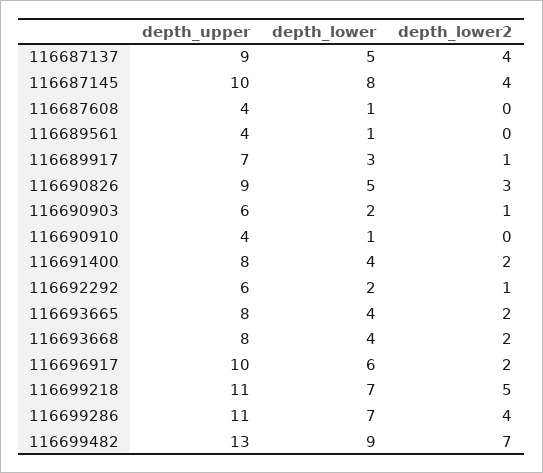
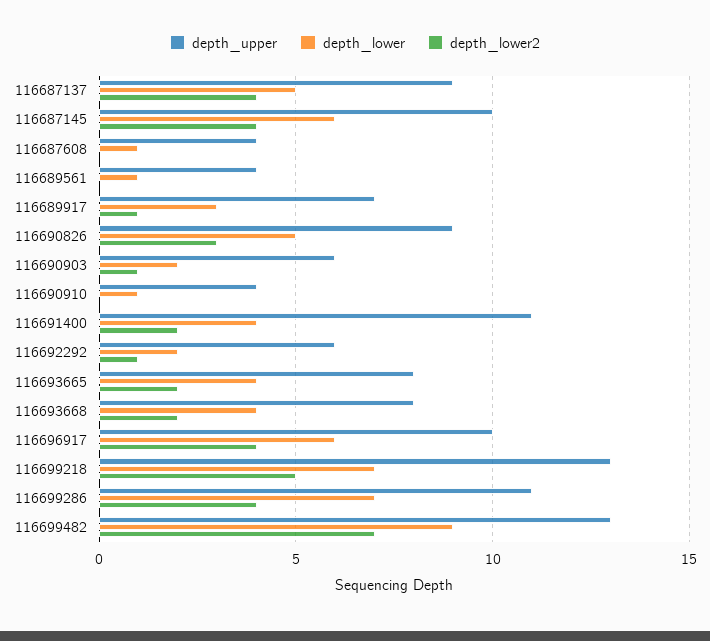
  {
    "depth_upper": {
      "116687137": 9,
      "116687145": 10,
      "116687608": 4,
      "116689561": 4,
      "116689917": 7,
      "116690826": 9,
      "116690903": 6,
      "116690910": 4,
-     "116691400": 8,
+     "116691400": 11,
      "116692292": 6,
      "116693665": 8,
      "116693668": 8,
      "116696917": 10,
-     "116699218": 11,
+     "116699218": 13,
      "116699286": 11,
      "116699482": 13
    },
    "depth_lower": {
      "116687137": 5,
-     "116687145": 8,
+     "116687145": 6,
      "116687608": 1,
      "116689561": 1,
      "116689917": 3,
      "116690826": 5,
      "116690903": 2,
      "116690910": 1,
      "116691400": 4,
      "116692292": 2,
      "116693665": 4,
      "116693668": 4,
      "116696917": 6,
      "116699218": 7,
      "116699286": 7,
      "116699482": 9
    },
    "depth_lower2": {
      "116687137": 4,
      "116687145": 4,
      "116687608": 0,
      "116689561": 0,
      "116689917": 1,
      "116690826": 3,
      "116690903": 1,
      "116690910": 0,
      "116691400": 2,
      "116692292": 1,
      "116693665": 2,
      "116693668": 2,
-     "116696917": 2,
+     "116696917": 4,
      "116699218": 5,
      "116699286": 4,
      "116699482": 7
    }
  }

